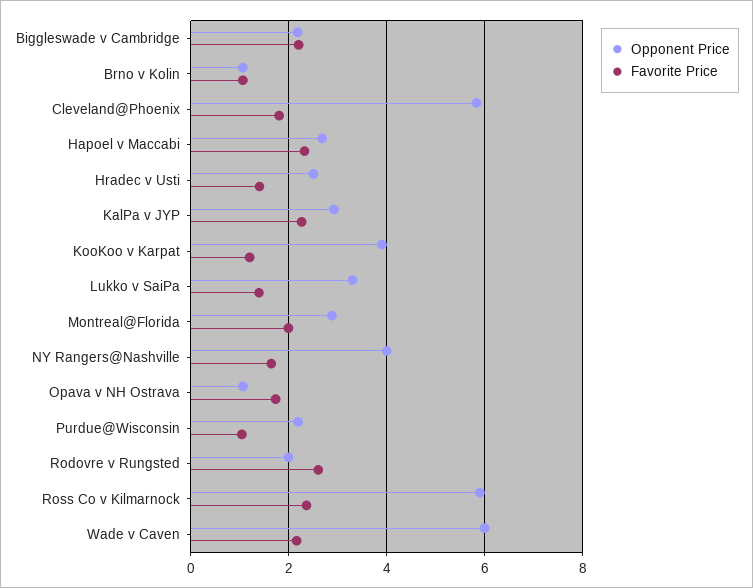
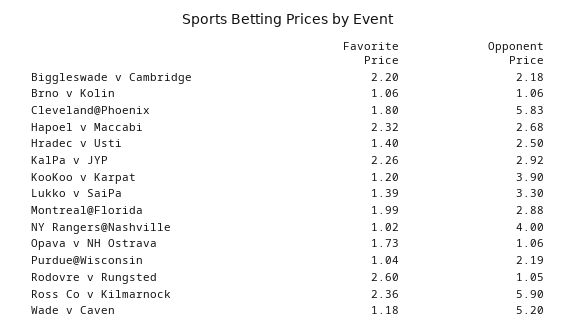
  {
    "Opponent Price": {
      "Biggleswade v Cambridge": 2.18,
      "Brno v Kolin": 1.06,
      "Cleveland@Phoenix": 5.83,
      "Hapoel v Maccabi": 2.68,
      "Hradec v Usti": 2.5,
      "KalPa v JYP": 2.92,
      "KooKoo v Karpat": 3.9,
      "Lukko v SaiPa": 3.3,
      "Montreal@Florida": 2.88,
      "NY Rangers@Nashville": 4,
      "Opava v NH Ostrava": 1.06,
      "Purdue@Wisconsin": 2.19,
-     "Rodovre v Rungsted": 2,
+     "Rodovre v Rungsted": 1.05,
      "Ross Co v Kilmarnock": 5.9,
-     "Wade v Caven": 6
+     "Wade v Caven": 5.2
    },
    "Favorite Price": {
      "Biggleswade v Cambridge": 2.2,
      "Brno v Kolin": 1.06,
      "Cleveland@Phoenix": 1.8,
      "Hapoel v Maccabi": 2.32,
      "Hradec v Usti": 1.4,
      "KalPa v JYP": 2.26,
      "KooKoo v Karpat": 1.2,
      "Lukko v SaiPa": 1.39,
      "Montreal@Florida": 1.99,
-     "NY Rangers@Nashville": 1.6,
+     "NY Rangers@Nashville": 1.02,
      "Opava v NH Ostrava": 1.73,
      "Purdue@Wisconsin": 1.04,
      "Rodovre v Rungsted": 2.6,
      "Ross Co v Kilmarnock": 2.36,
-     "Wade v Caven": 2.2
+     "Wade v Caven": 1.18
    }
  }

